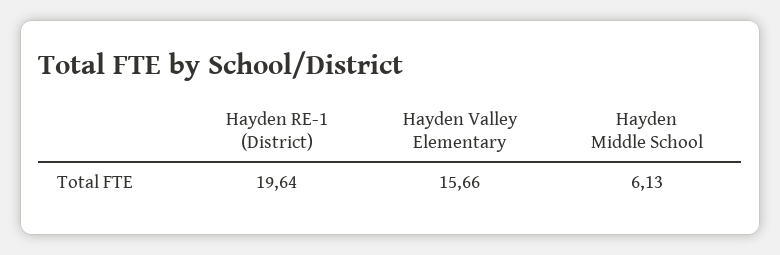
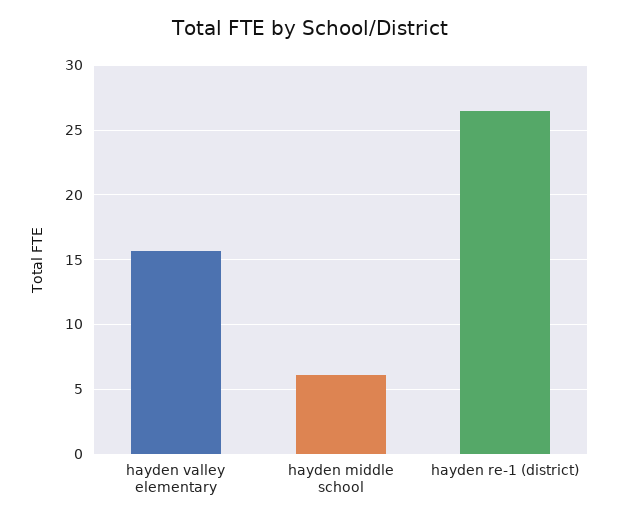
  {
-   "Hayden RE-1 (District)": 19.64,
+   "Hayden RE-1 (District)": 26.5,
    "Hayden Valley Elementary": 15.66,
    "Hayden Middle School": 6.13
  }

